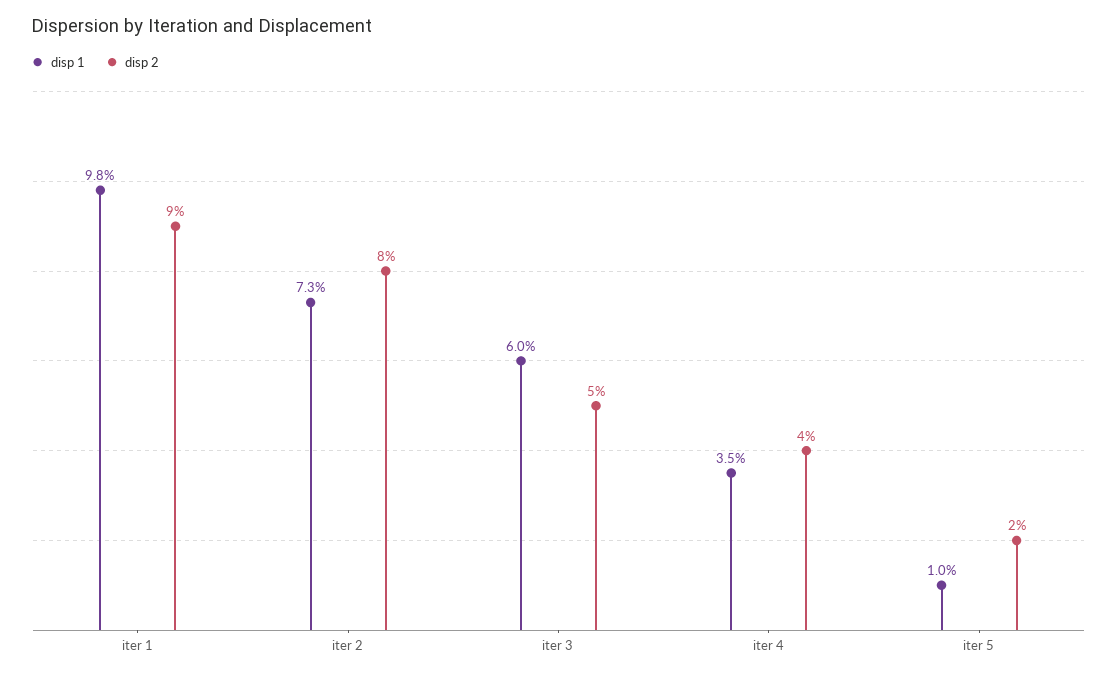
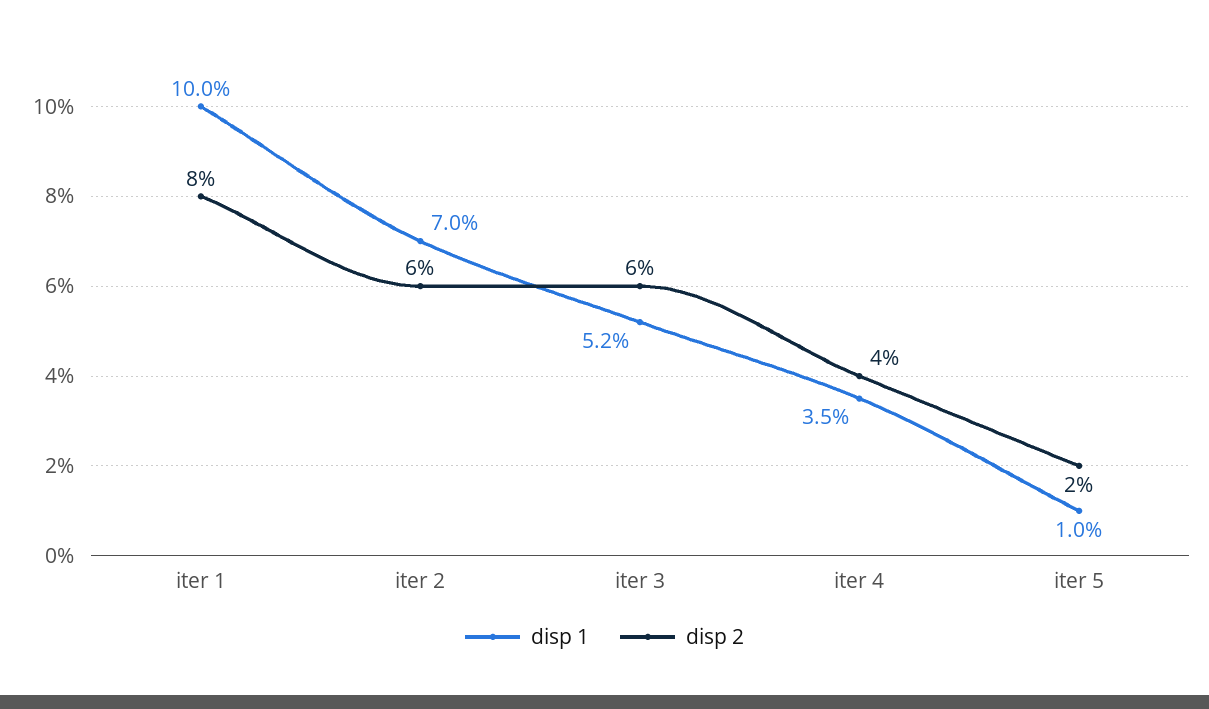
  {
    "disp 1": {
-     "iter 1": 9.8,
+     "iter 1": 10,
-     "iter 2": 7.3,
+     "iter 2": 7,
-     "iter 3": 6,
+     "iter 3": 5.2,
      "iter 4": 3.5,
      "iter 5": 1
    },
    "disp 2": {
-     "iter 1": 9,
+     "iter 1": 8,
-     "iter 2": 8,
+     "iter 2": 6,
-     "iter 3": 5,
+     "iter 3": 6,
      "iter 4": 4,
      "iter 5": 2
    }
  }

